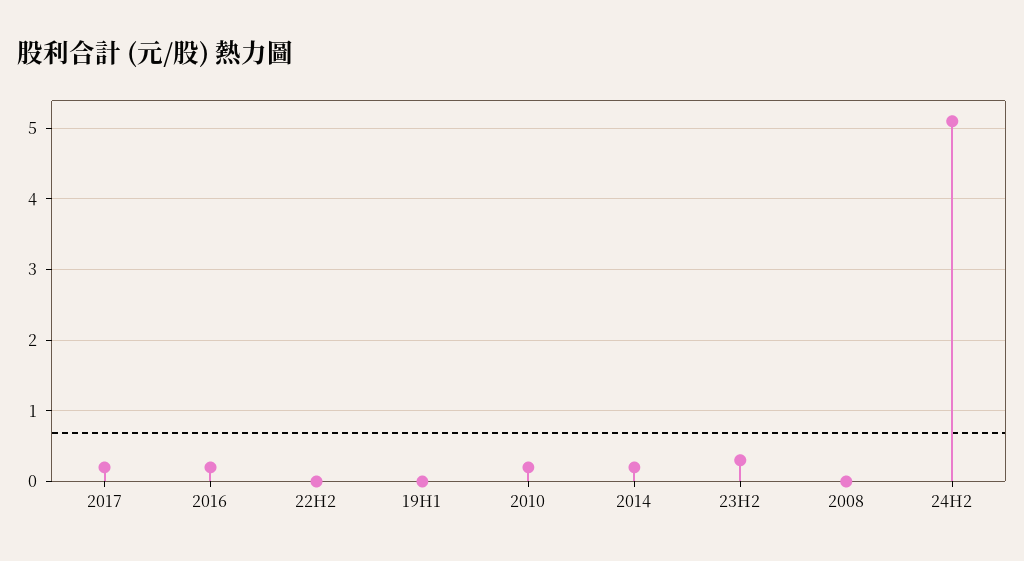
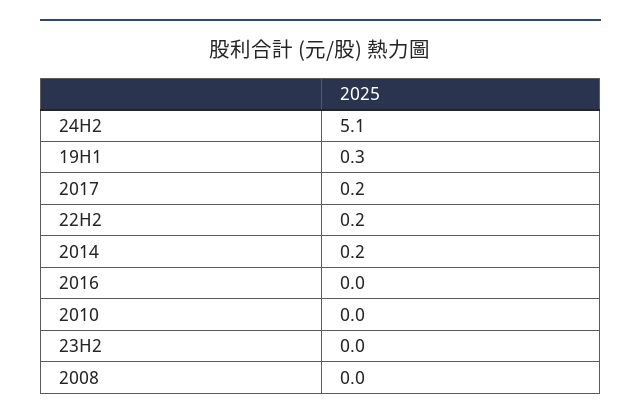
  {
    "2017": 0.2,
-   "2016": 0.2,
+   "2016": 0,
-   "22H2": 0,
+   "22H2": 0.2,
-   "19H1": 0,
+   "19H1": 0.3,
-   "2010": 0.2,
+   "2010": 0,
    "2014": 0.2,
-   "23H2": 0.3,
+   "23H2": 0,
    "2008": 0,
    "24H2": 5.1
  }

